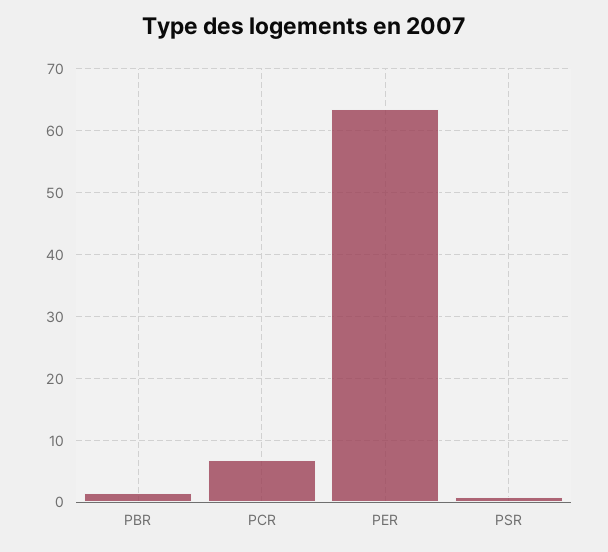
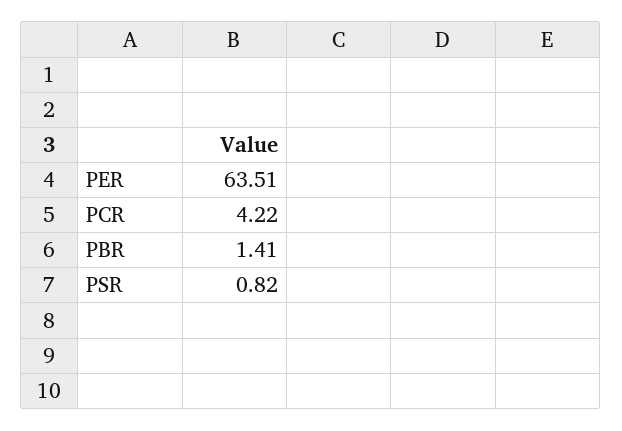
  {
    "PBR": 1.41,
-   "PCR": 7,
+   "PCR": 4.22,
    "PER": 63.51,
    "PSR": 0.82
  }

